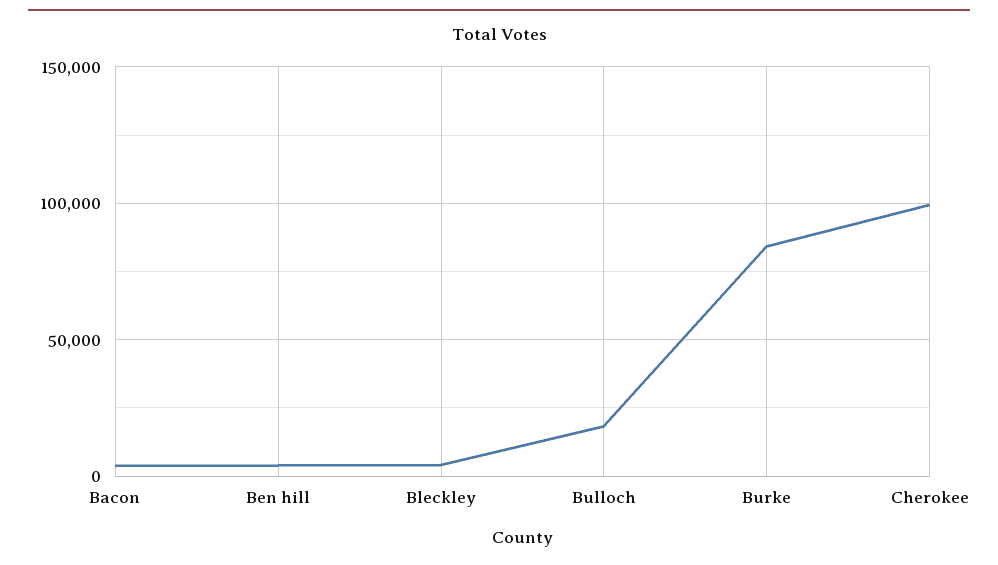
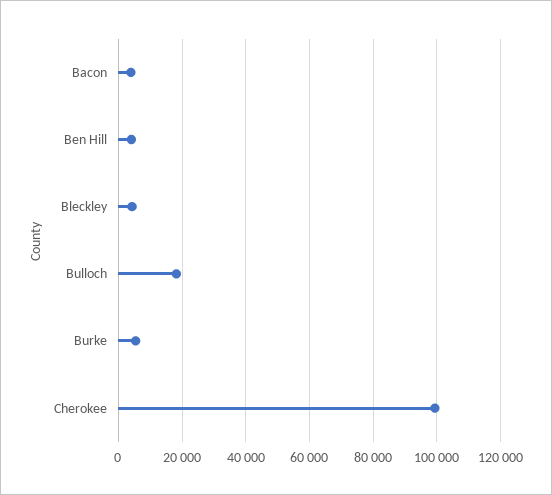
  {
    "Bacon": 4000,
    "Ben hill": 4000,
    "Bleckley": 4000,
    "Bulloch": 18000,
-   "Burke": 85000,
+   "Burke": 6000,
    "Cherokee": 100000
  }

